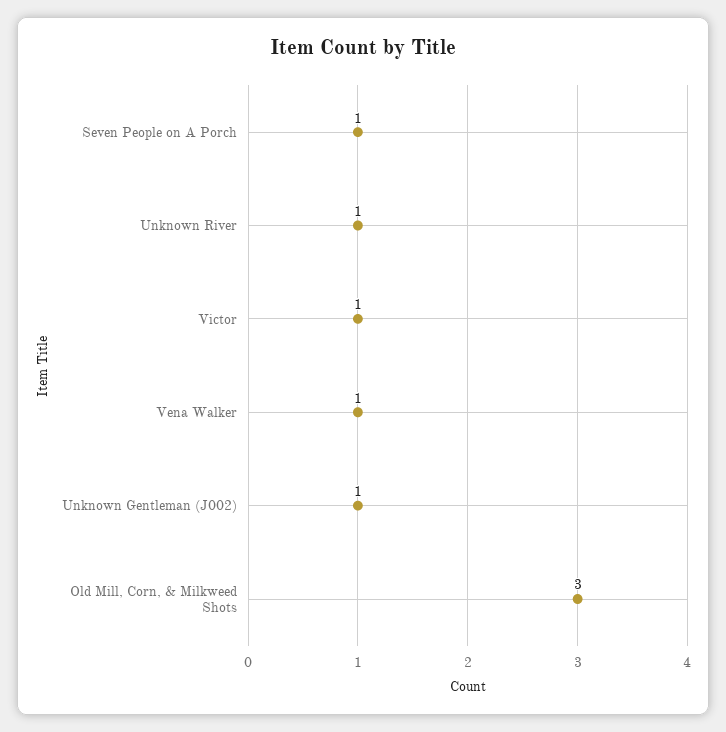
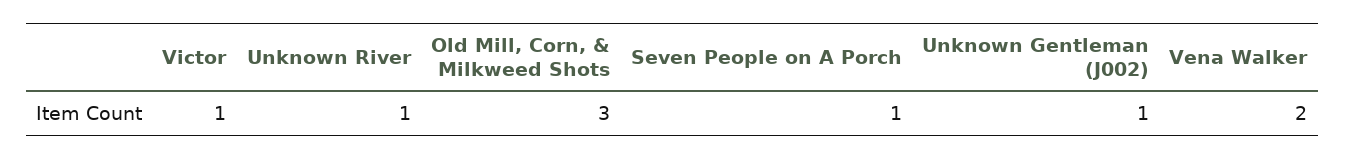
  {
    "Seven People on A Porch": 1,
    "Unknown River": 1,
    "Victor": 1,
-   "Vena Walker": 1,
+   "Vena Walker": 2,
    "Unknown Gentleman (J002)": 1,
    "Old Mill, Corn, & Milkweed Shots": 3
  }

